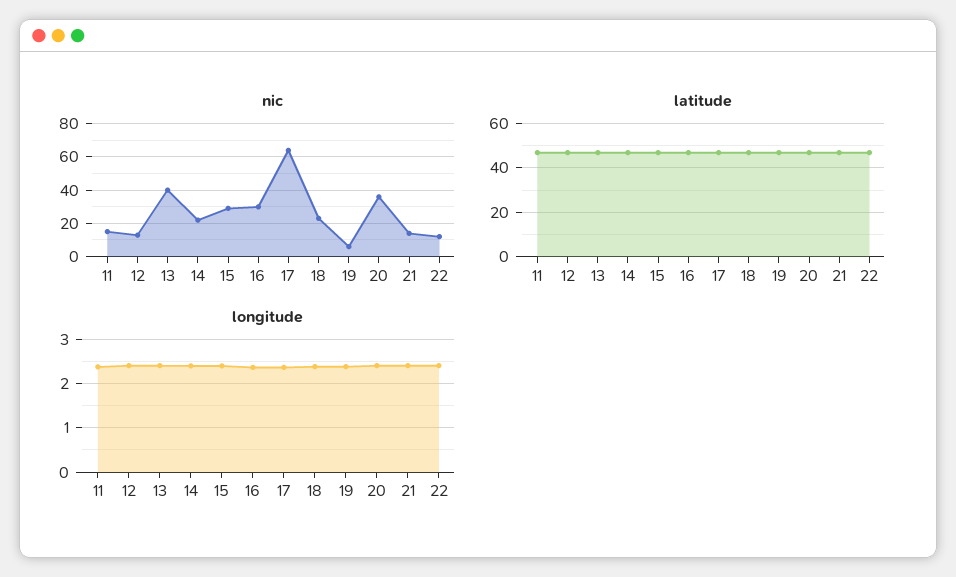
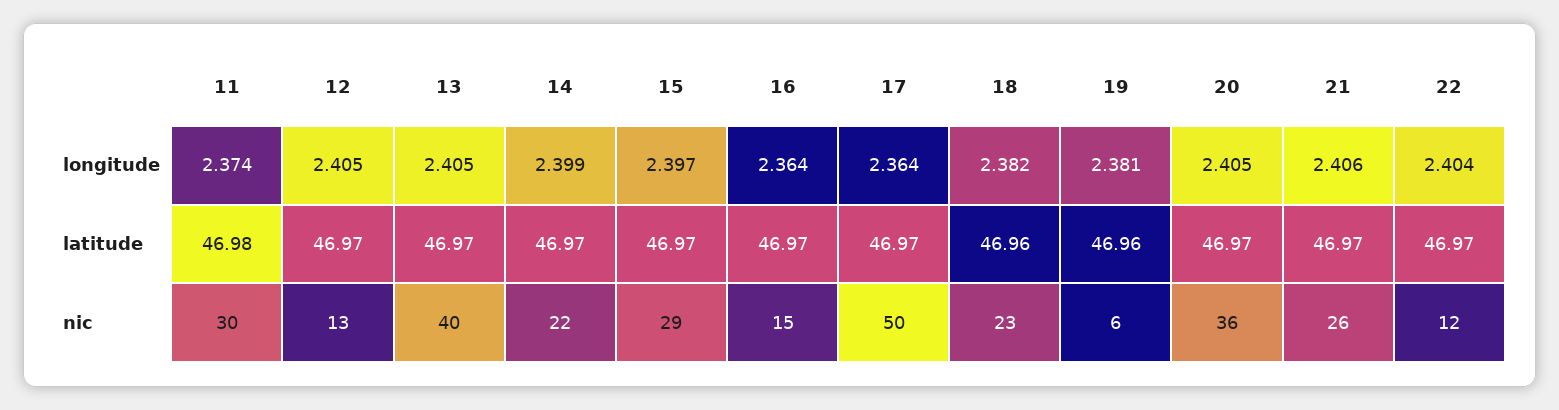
  {
    "nic": {
-     "11": 15,
+     "11": 30,
      "12": 13,
      "13": 40,
      "14": 22,
      "15": 29,
-     "16": 30,
+     "16": 15,
-     "17": 65,
+     "17": 50,
      "18": 23,
      "19": 6,
      "20": 36,
-     "21": 15,
+     "21": 26,
      "22": 12
    },
    "latitude": {
      "11": 46.98,
      "12": 46.97,
      "13": 46.97,
      "14": 46.97,
      "15": 46.97,
      "16": 46.97,
      "17": 46.97,
      "18": 46.96,
      "19": 46.96,
      "20": 46.97,
      "21": 46.97,
      "22": 46.97
    },
    "longitude": {
      "11": 2.374,
      "12": 2.405,
      "13": 2.405,
      "14": 2.399,
      "15": 2.397,
      "16": 2.364,
      "17": 2.364,
      "18": 2.382,
      "19": 2.381,
      "20": 2.405,
      "21": 2.406,
      "22": 2.404
    }
  }

